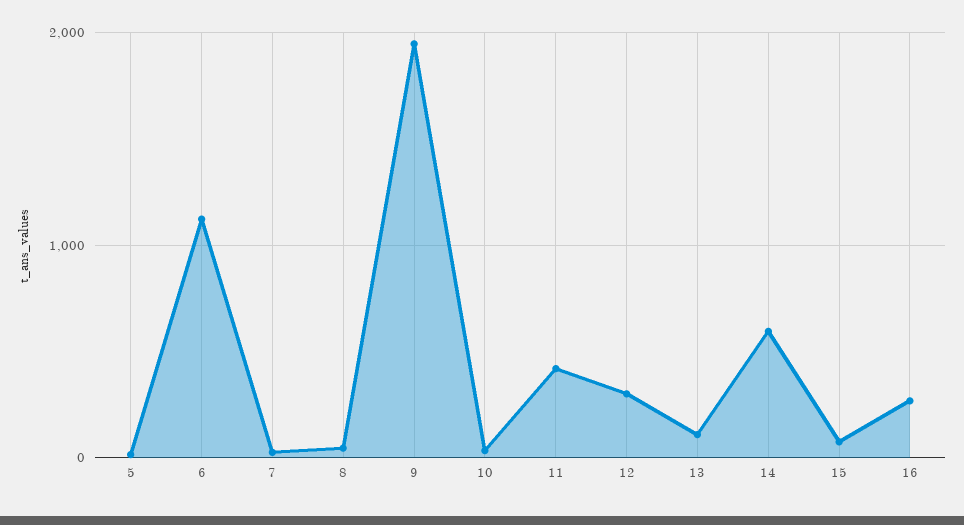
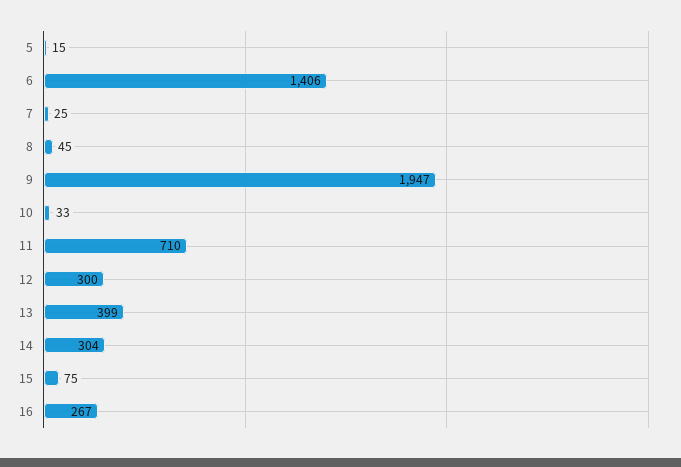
  {
    "5": 15,
-   "6": 1100,
+   "6": 1406,
    "7": 25,
    "8": 45,
    "9": 1947,
    "10": 33,
-   "11": 400,
+   "11": 710,
    "12": 300,
-   "13": 100,
+   "13": 399,
-   "14": 600,
+   "14": 304,
    "15": 75,
    "16": 267
  }

